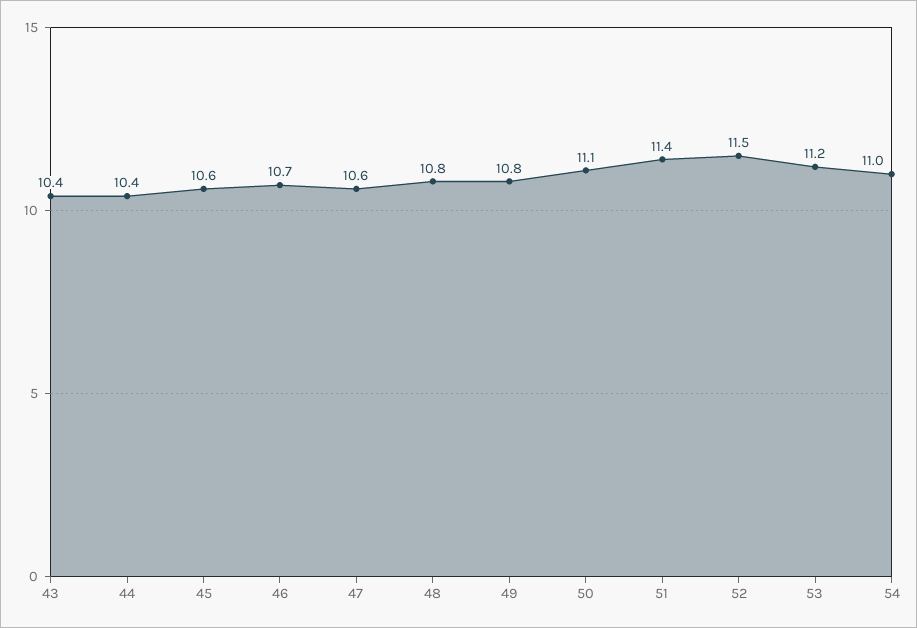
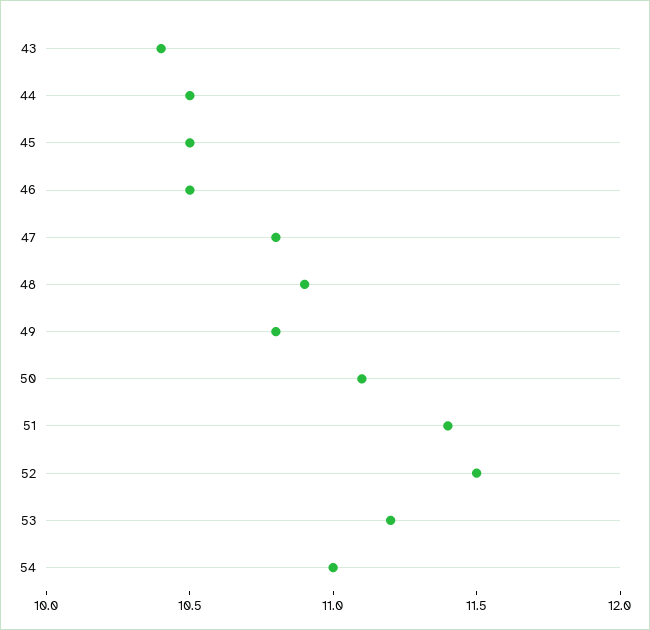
  {
    "43": 10.4,
-   "44": 10.4,
+   "44": 10.5,
-   "45": 10.6,
+   "45": 10.5,
-   "46": 10.7,
+   "46": 10.5,
-   "47": 10.6,
+   "47": 10.8,
-   "48": 10.8,
+   "48": 10.9,
    "49": 10.8,
    "50": 11.1,
    "51": 11.4,
    "52": 11.5,
    "53": 11.2,
    "54": 11
  }

